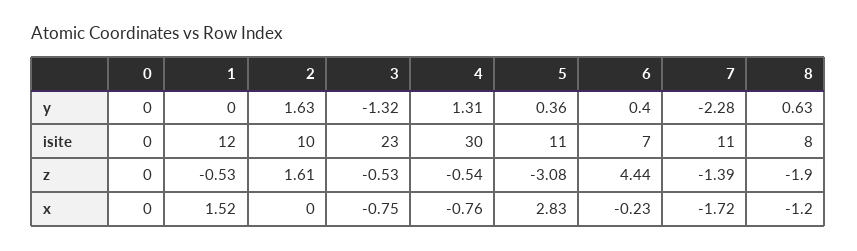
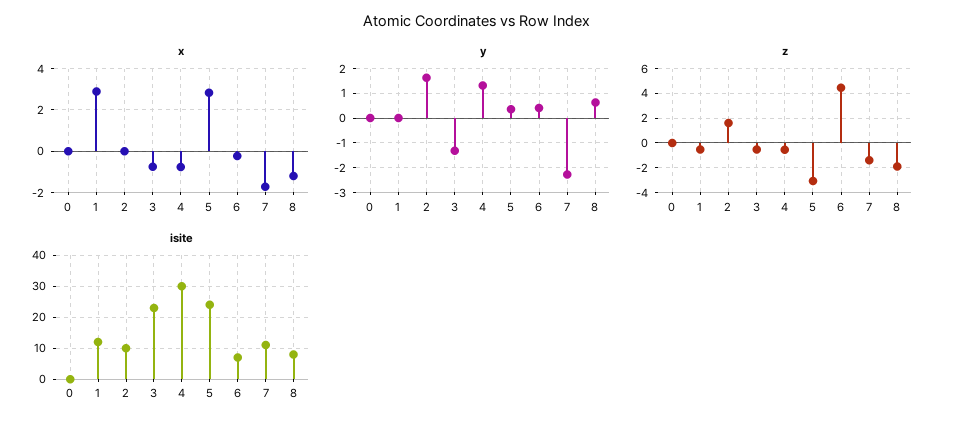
  {
    "y": {
      "0": 0,
      "1": 0,
      "2": 1.63,
      "3": -1.32,
      "4": 1.31,
      "5": 0.36,
      "6": 0.4,
      "7": -2.28,
      "8": 0.63
    },
    "isite": {
      "0": 0,
      "1": 12,
      "2": 10,
      "3": 23,
      "4": 30,
-     "5": 11,
+     "5": 25,
      "6": 7,
      "7": 11,
      "8": 8
    },
    "z": {
      "0": 0,
      "1": -0.53,
      "2": 1.61,
      "3": -0.53,
      "4": -0.54,
      "5": -3.08,
      "6": 4.44,
      "7": -1.39,
      "8": -1.9
    },
    "x": {
      "0": 0,
-     "1": 1.52,
+     "1": 3,
      "2": 0,
      "3": -0.75,
      "4": -0.76,
      "5": 2.83,
      "6": -0.23,
      "7": -1.72,
      "8": -1.2
    }
  }

